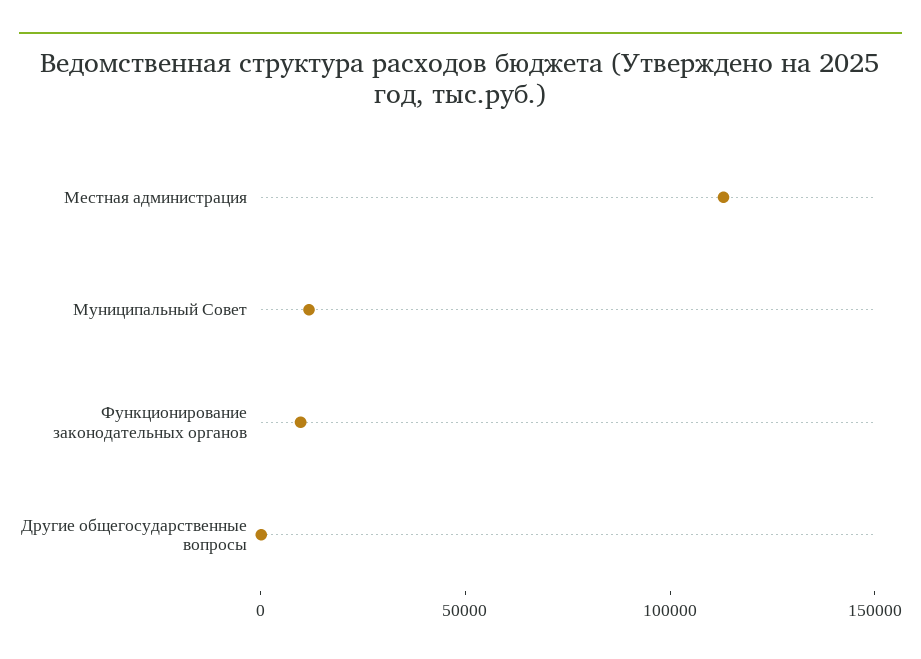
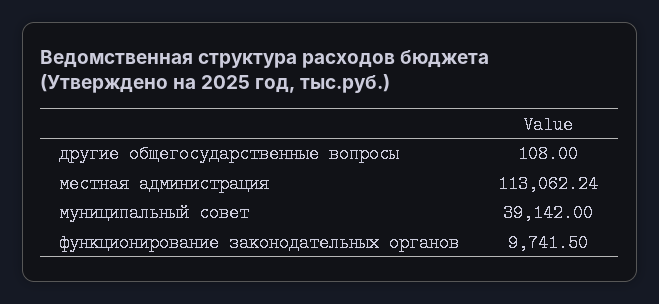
  {
    "Местная администрация": 113062.24,
-   "Муниципальный Совет": 10000,
+   "Муниципальный Совет": 39142,
    "Функционирование законодательных органов": 9741.5,
    "Другие общегосударственные вопросы": 108
  }

